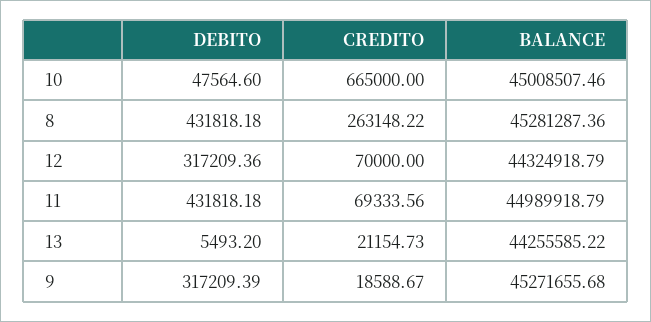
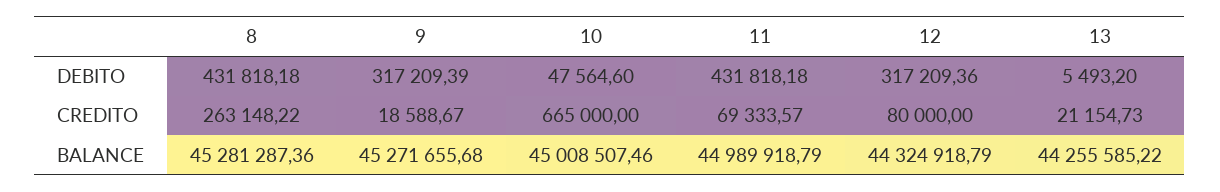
  {
    "DEBITO": {
      "10": 47564.6,
      "8": 431818.18,
      "12": 317209.36,
      "11": 431818.18,
      "13": 5493.2,
      "9": 317209.39
    },
    "CREDITO": {
      "10": 665000,
      "8": 263148.22,
-     "12": 70000,
+     "12": 80000,
-     "11": 69333.56,
+     "11": 69333.57,
      "13": 21154.73,
      "9": 18588.67
    },
    "BALANCE": {
      "10": 45008507.46,
      "8": 45281287.36,
      "12": 44324918.79,
      "11": 44989918.79,
      "13": 44255585.22,
      "9": 45271655.68
    }
  }

